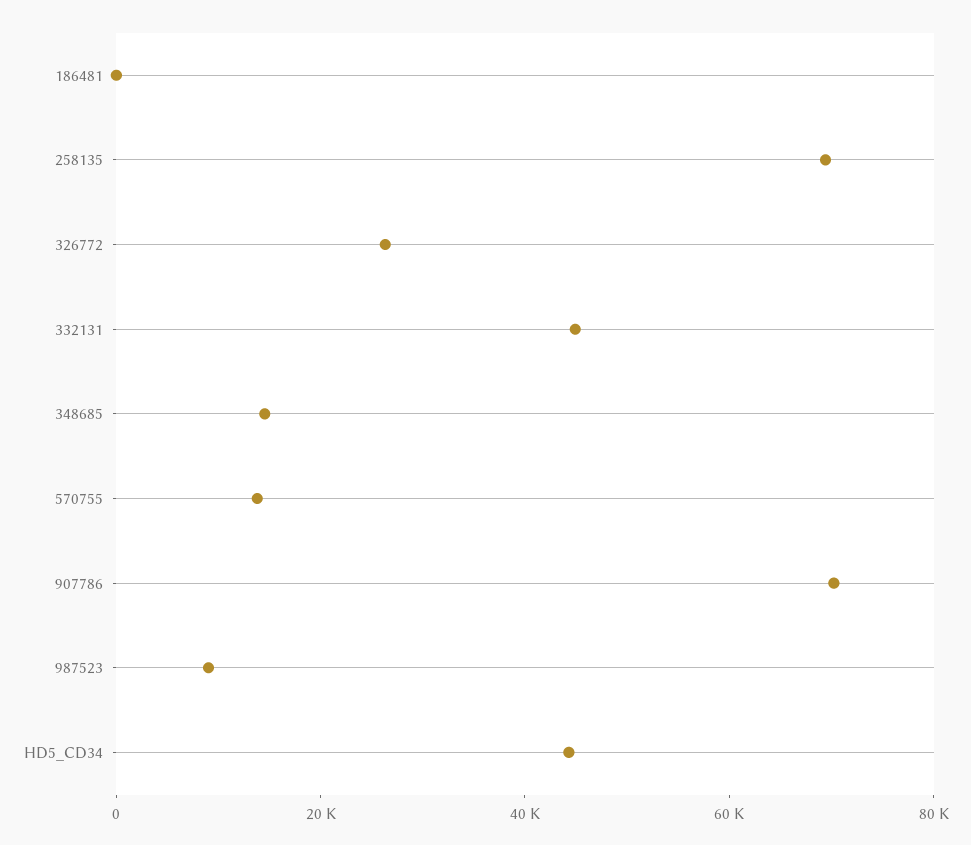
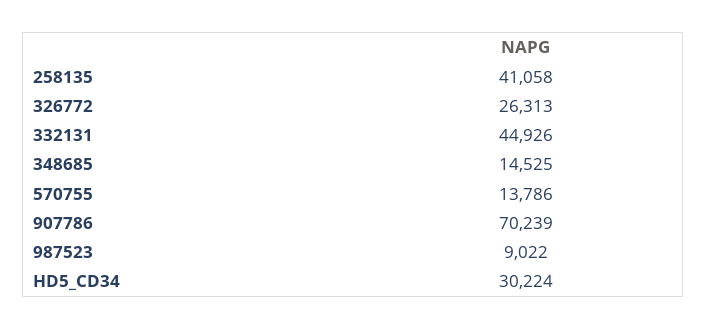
  {
-   "186481": 0,
-   "258135": 70000,
+   "258135": 41058,
    "326772": 26313,
    "332131": 44926,
    "348685": 14525,
    "570755": 13786,
    "907786": 70239,
    "987523": 9022,
-   "HD5_CD34": 45000
+   "HD5_CD34": 30224
  }

